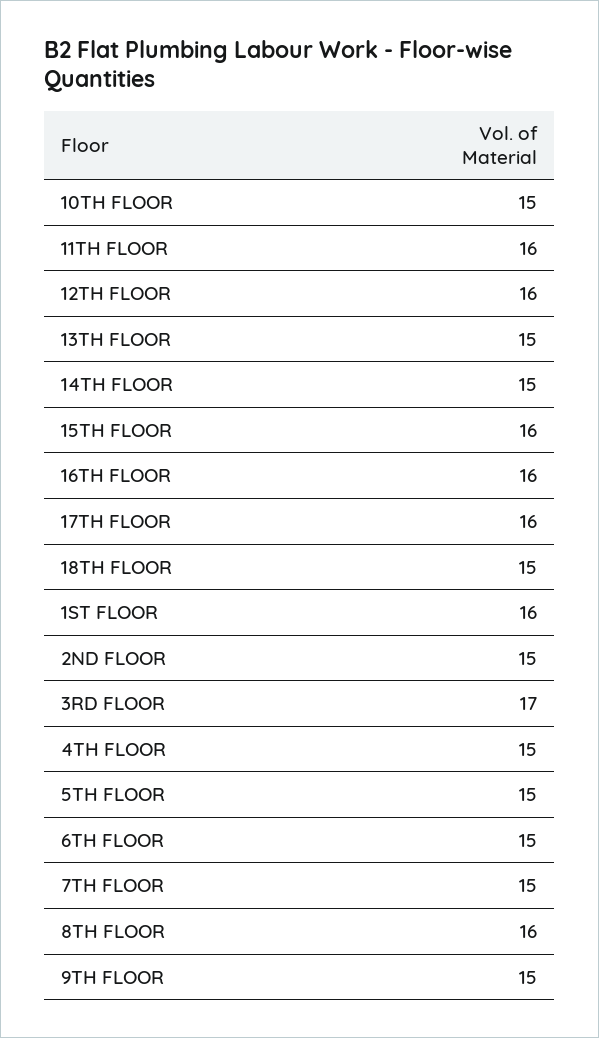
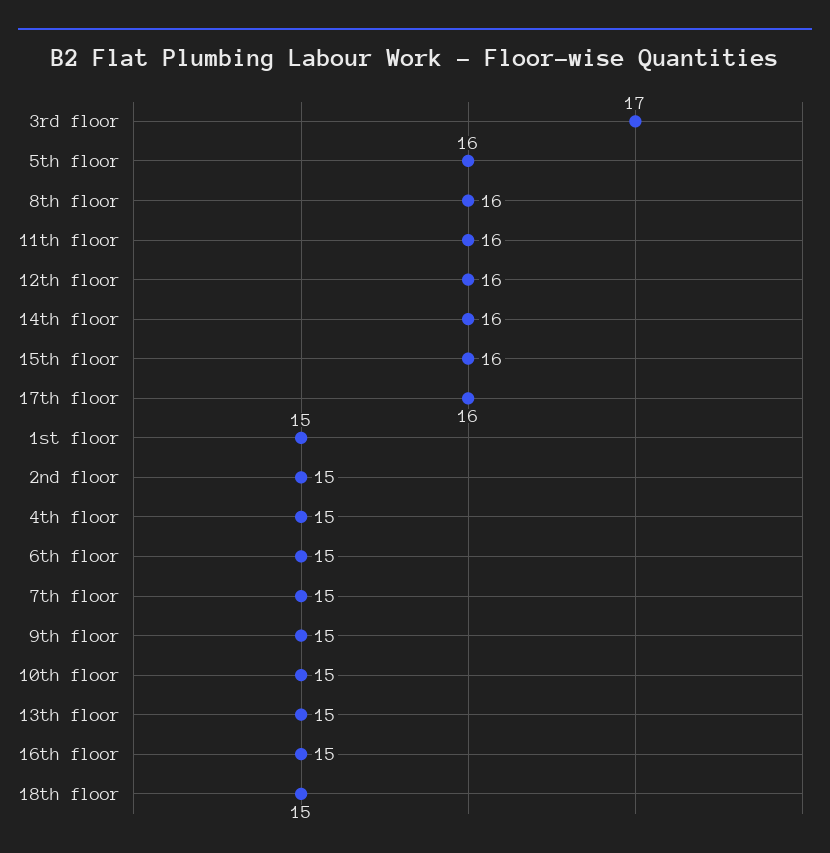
  {
    "10TH FLOOR": 15,
    "11TH FLOOR": 16,
    "12TH FLOOR": 16,
    "13TH FLOOR": 15,
-   "14TH FLOOR": 15,
+   "14TH FLOOR": 16,
    "15TH FLOOR": 16,
-   "16TH FLOOR": 16,
+   "16TH FLOOR": 15,
    "17TH FLOOR": 16,
    "18TH FLOOR": 15,
-   "1ST FLOOR": 16,
+   "1ST FLOOR": 15,
    "2ND FLOOR": 15,
    "3RD FLOOR": 17,
    "4TH FLOOR": 15,
-   "5TH FLOOR": 15,
+   "5TH FLOOR": 16,
    "6TH FLOOR": 15,
    "7TH FLOOR": 15,
    "8TH FLOOR": 16,
    "9TH FLOOR": 15
  }

